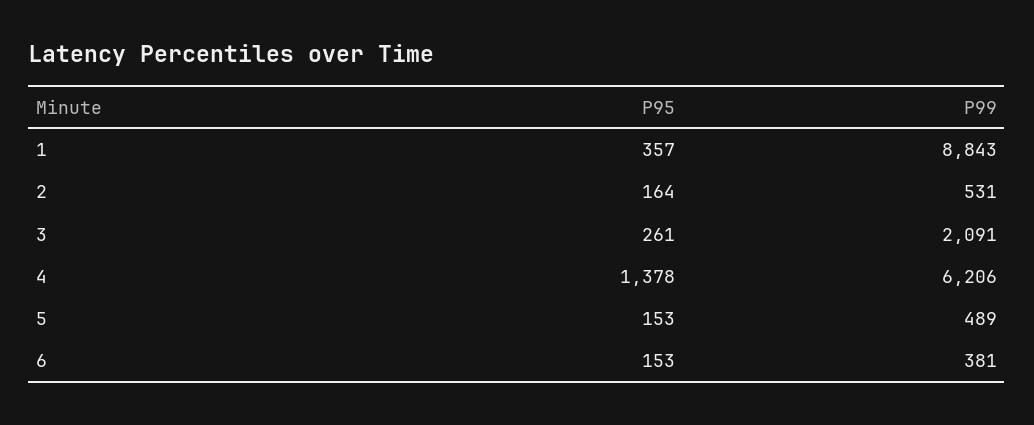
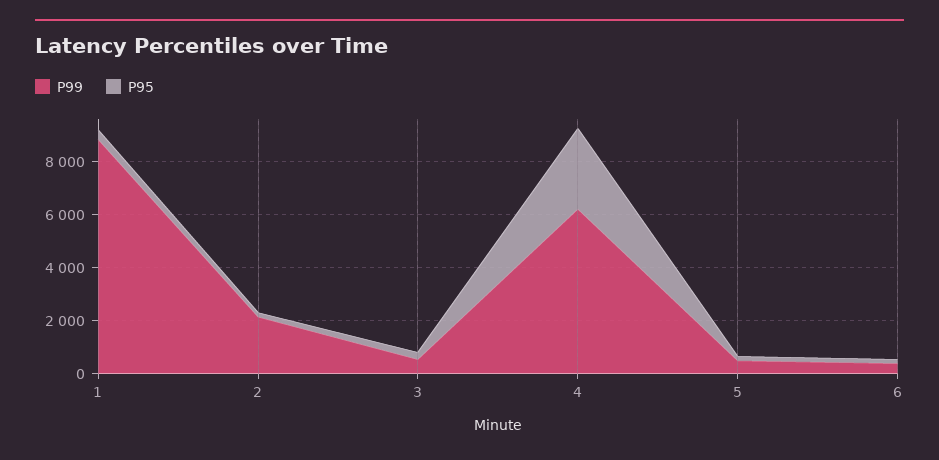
  {
    "P95": {
      "1": 357,
      "2": 164,
      "3": 261,
-     "4": 1378,
+     "4": 3000,
      "5": 153,
      "6": 153
    },
    "P99": {
      "1": 8843,
-     "2": 531,
+     "2": 2000,
-     "3": 2091,
+     "3": 500,
      "4": 6206,
      "5": 489,
      "6": 381
    }
  }

